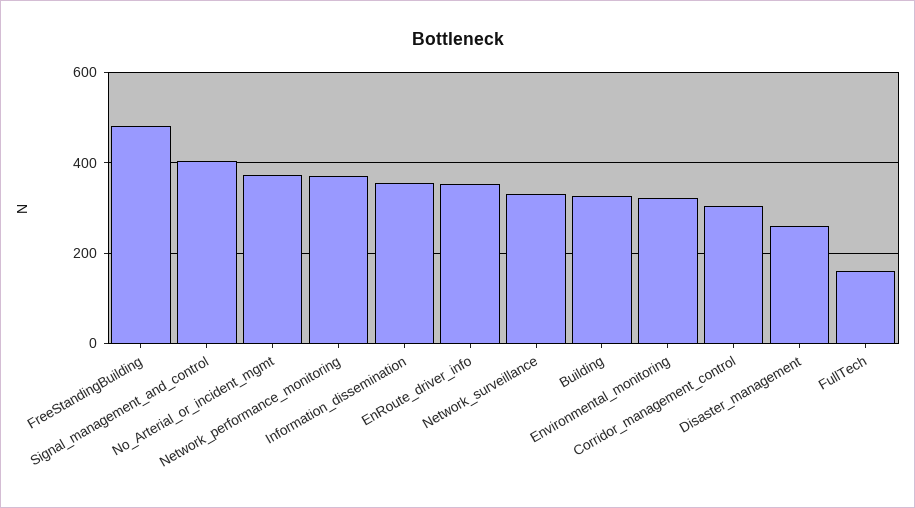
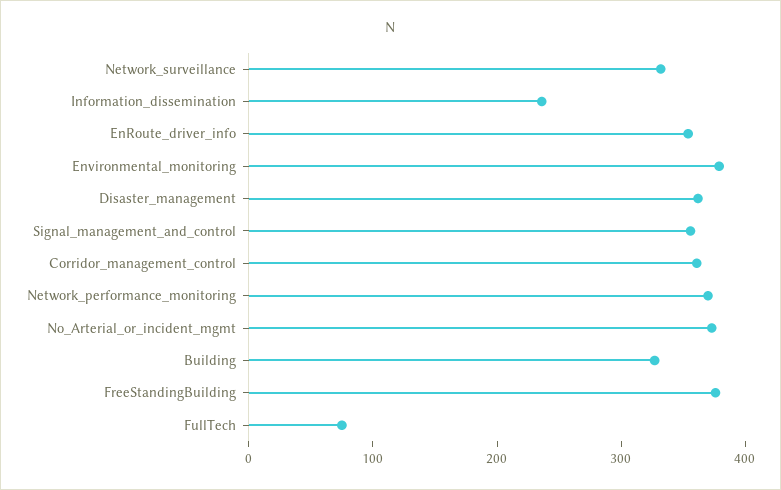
  {
-   "FreeStandingBuilding": 480,
+   "FreeStandingBuilding": 380,
-   "Signal_management_and_control": 400,
+   "Signal_management_and_control": 360,
    "No_Arterial_or_incident_mgmt": 380,
    "Network_performance_monitoring": 380,
-   "Information_dissemination": 360,
+   "Information_dissemination": 240,
    "EnRoute_driver_info": 360,
    "Network_surveillance": 340,
    "Building": 320,
-   "Environmental_monitoring": 320,
+   "Environmental_monitoring": 380,
-   "Corridor_management_control": 300,
+   "Corridor_management_control": 360,
-   "Disaster_management": 260,
+   "Disaster_management": 360,
-   "FullTech": 160
+   "FullTech": 80
  }

